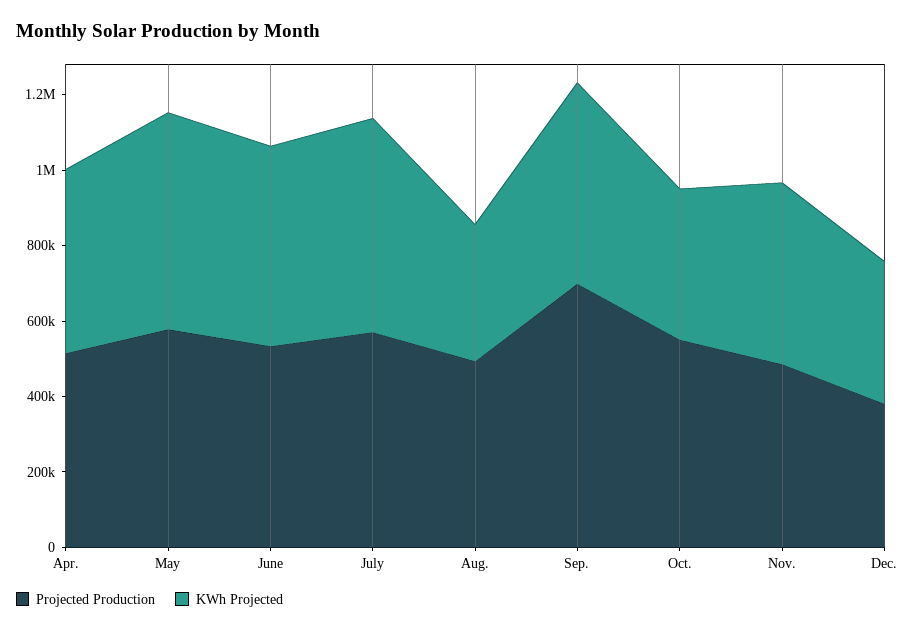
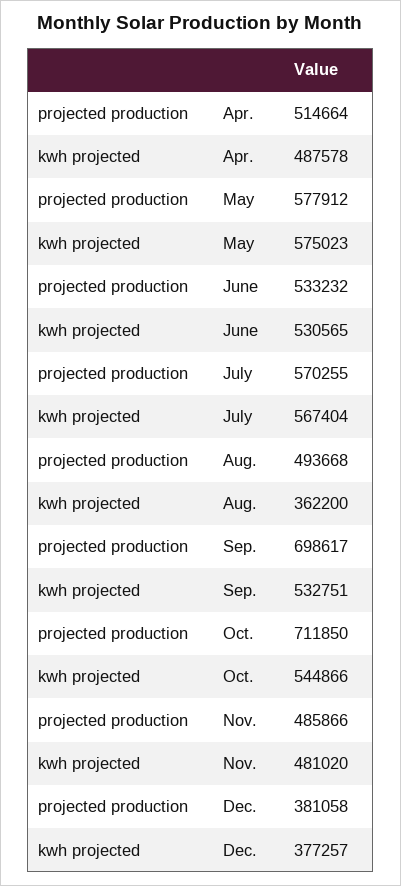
  {
    "Projected Production": {
      "Apr.": 514664,
      "May": 577912,
      "June": 533232,
      "July": 570255,
      "Aug.": 493668,
      "Sep.": 698617,
-     "Oct.": 550000,
+     "Oct.": 711850,
      "Nov.": 485866,
      "Dec.": 381058
    },
    "KWh Projected": {
      "Apr.": 487578,
      "May": 575023,
      "June": 530565,
      "July": 567404,
      "Aug.": 362200,
      "Sep.": 532751,
-     "Oct.": 400000,
+     "Oct.": 544866,
      "Nov.": 481020,
      "Dec.": 377257
    }
  }

